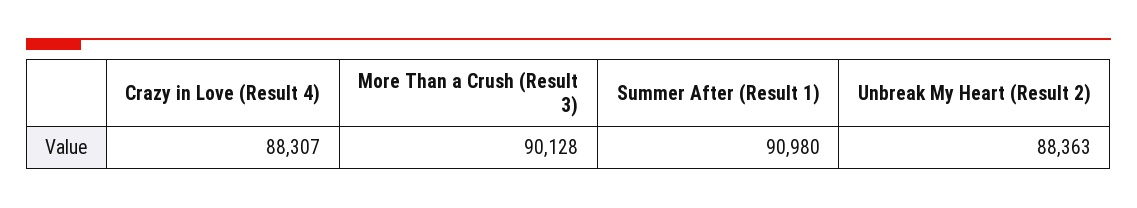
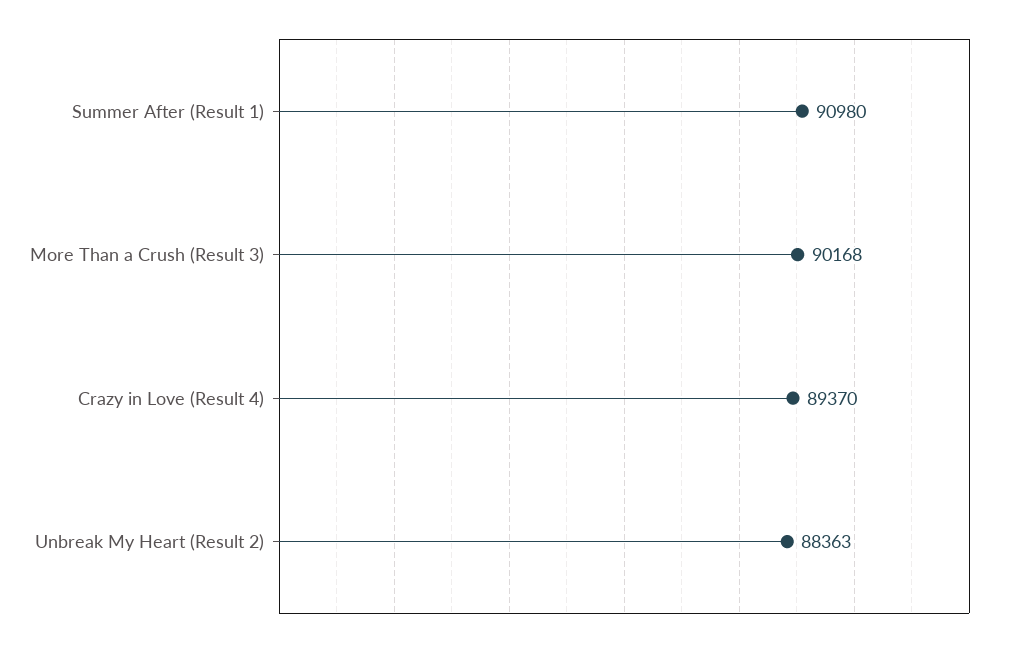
  {
-   "Crazy in Love (Result 4)": 88307,
+   "Crazy in Love (Result 4)": 89370,
-   "More Than a Crush (Result 3)": 90128,
+   "More Than a Crush (Result 3)": 90168,
    "Summer After (Result 1)": 90980,
    "Unbreak My Heart (Result 2)": 88363
  }

